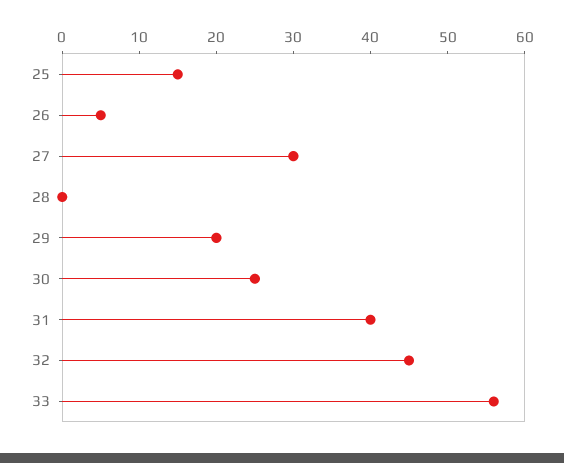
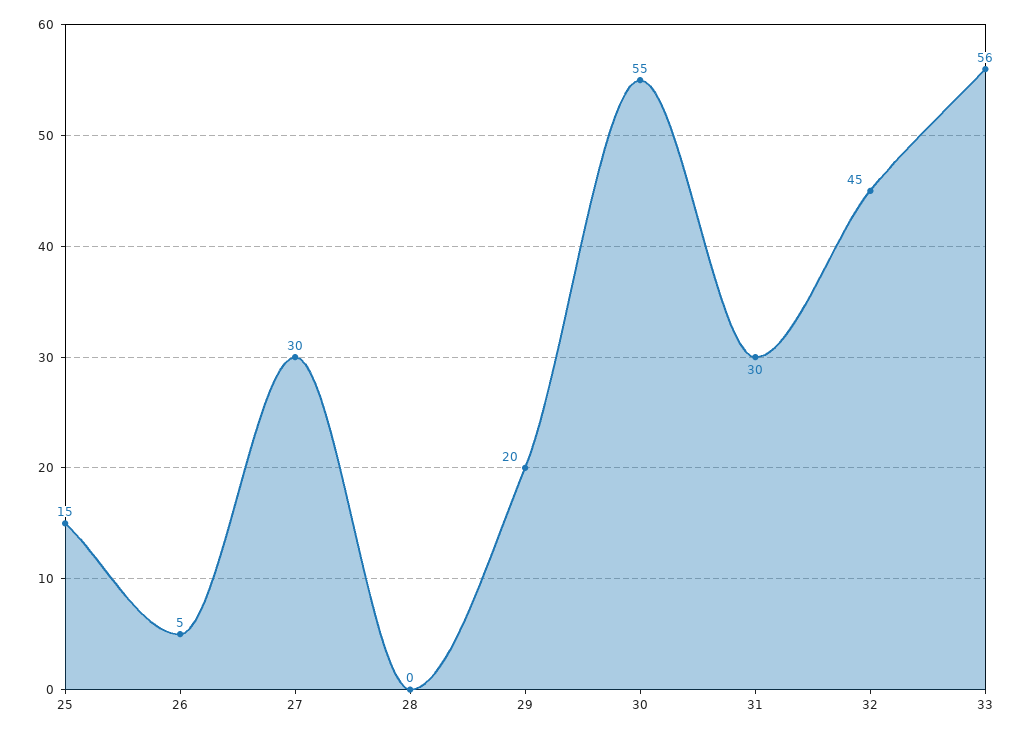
  {
    "25": 15,
    "26": 5,
    "27": 30,
    "28": 0,
    "29": 20,
-   "30": 25,
+   "30": 55,
-   "31": 40,
+   "31": 30,
    "32": 45,
    "33": 56
  }

